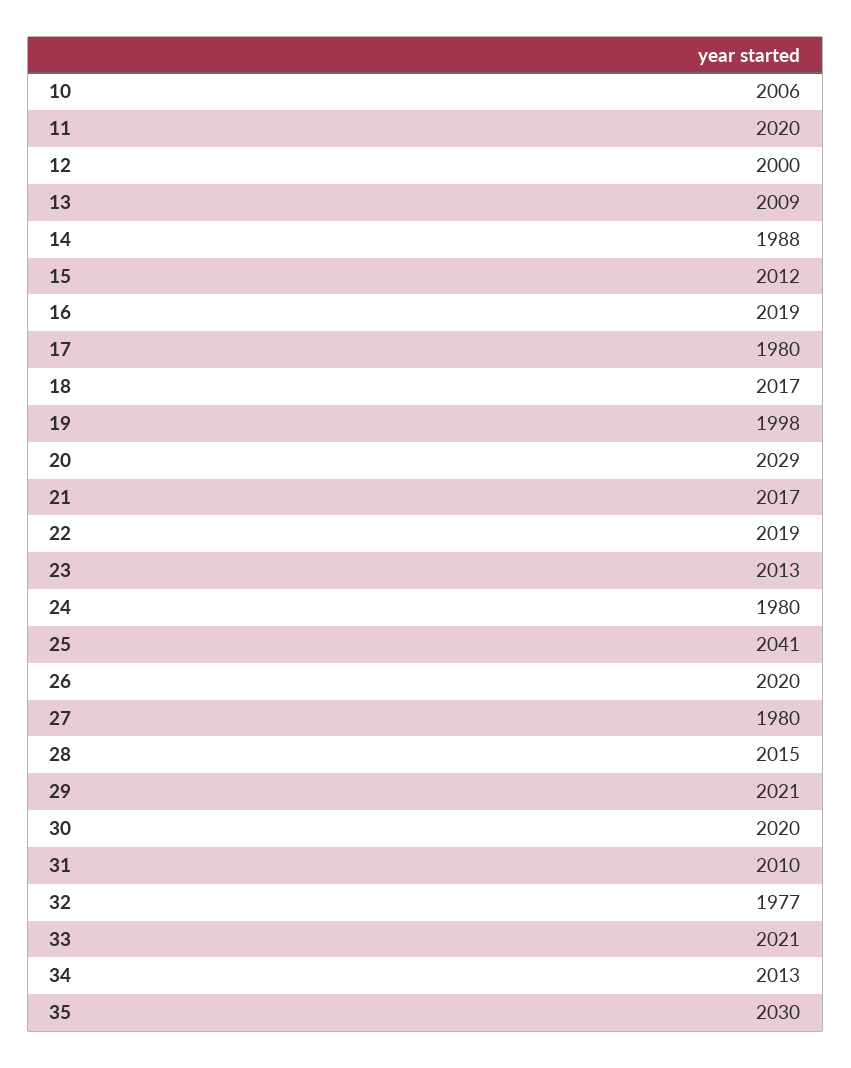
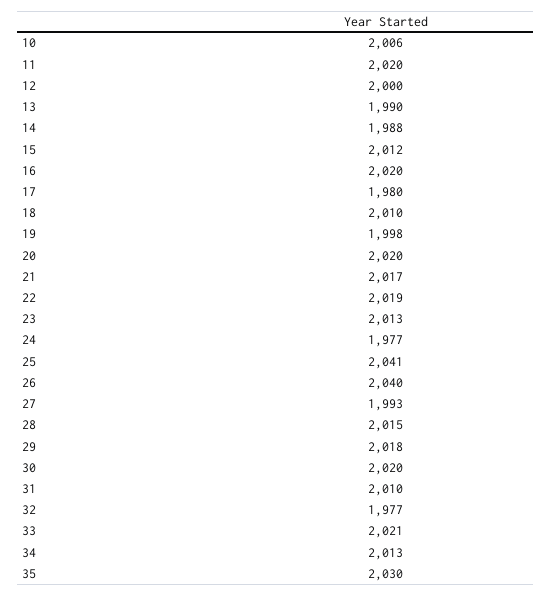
  {
    "10": 2006,
    "11": 2020,
    "12": 2000,
-   "13": 2009,
+   "13": 1990,
    "14": 1988,
    "15": 2012,
-   "16": 2019,
+   "16": 2020,
    "17": 1980,
-   "18": 2017,
+   "18": 2010,
    "19": 1998,
-   "20": 2029,
+   "20": 2020,
    "21": 2017,
    "22": 2019,
    "23": 2013,
-   "24": 1980,
+   "24": 1977,
    "25": 2041,
-   "26": 2020,
+   "26": 2040,
-   "27": 1980,
+   "27": 1993,
    "28": 2015,
-   "29": 2021,
+   "29": 2018,
    "30": 2020,
    "31": 2010,
    "32": 1977,
    "33": 2021,
    "34": 2013,
    "35": 2030
  }

